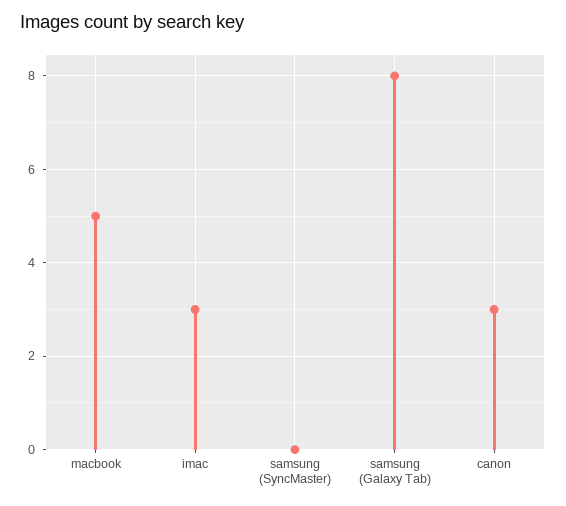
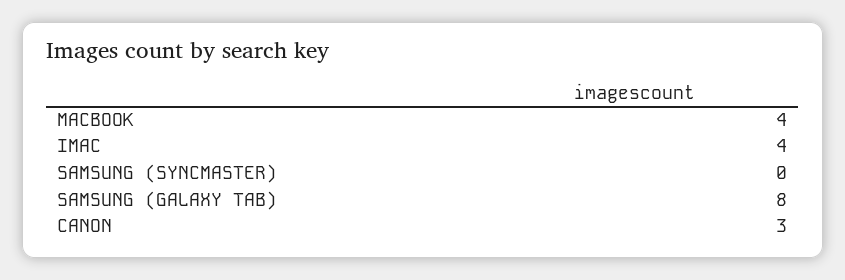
  {
-   "macbook": 5,
+   "macbook": 4,
-   "imac": 3,
+   "imac": 4,
    "samsung (SyncMaster)": 0,
    "samsung (Galaxy Tab)": 8,
    "canon": 3
  }

